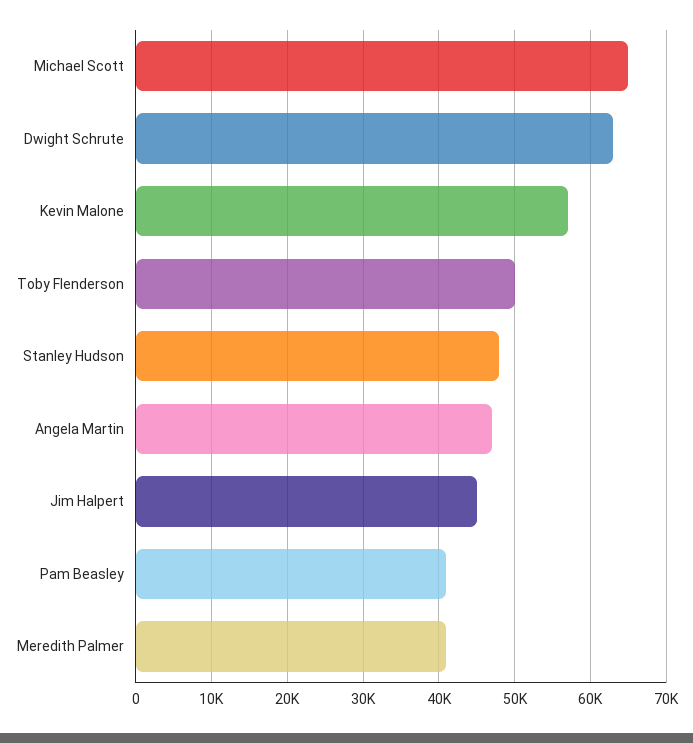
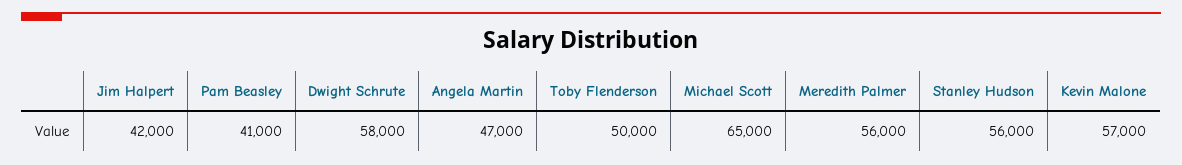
  {
    "Michael Scott": 65000,
-   "Dwight Schrute": 63000,
+   "Dwight Schrute": 58000,
    "Kevin Malone": 57000,
    "Toby Flenderson": 50000,
-   "Stanley Hudson": 48000,
+   "Stanley Hudson": 56000,
    "Angela Martin": 47000,
-   "Jim Halpert": 45000,
+   "Jim Halpert": 42000,
    "Pam Beasley": 41000,
-   "Meredith Palmer": 41000
+   "Meredith Palmer": 56000
  }

